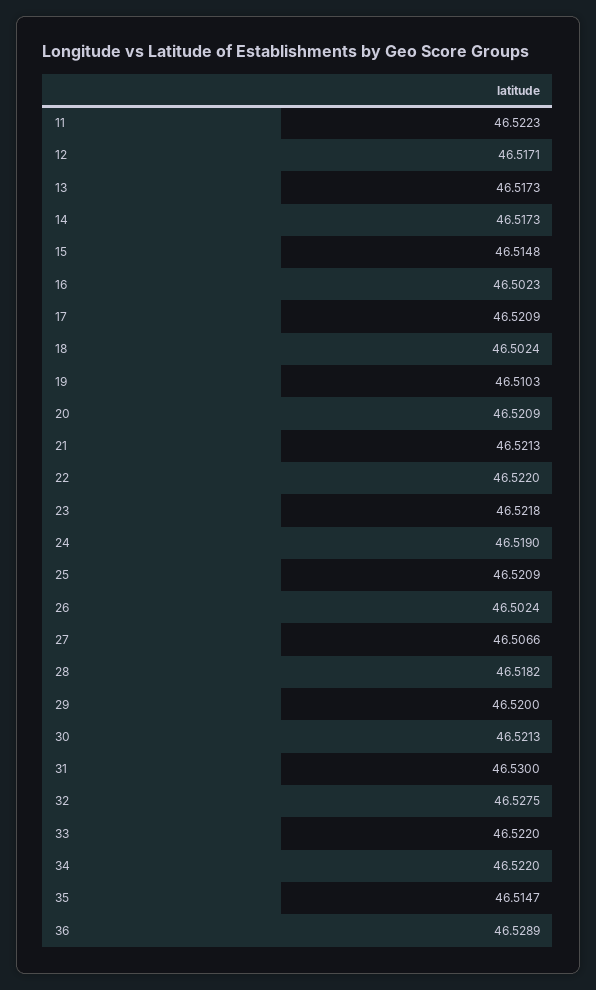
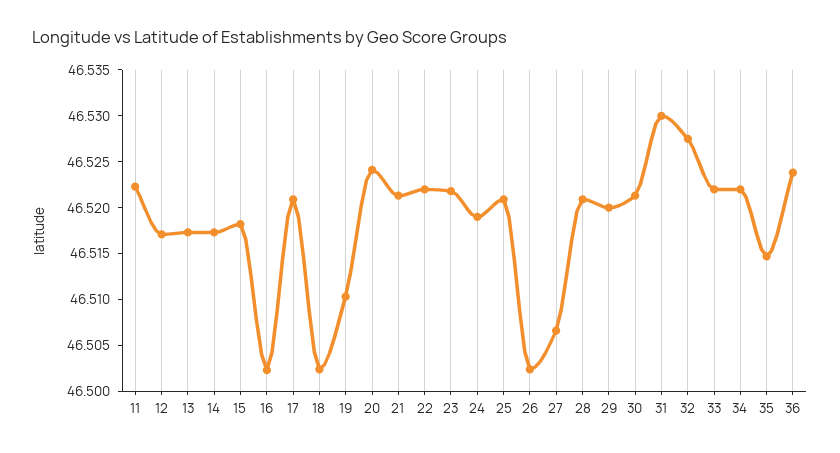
  {
    "11": 46.5223,
    "12": 46.5171,
    "13": 46.5173,
    "14": 46.5173,
-   "15": 46.5148,
+   "15": 46.518,
    "16": 46.5023,
    "17": 46.5209,
    "18": 46.5024,
    "19": 46.5103,
-   "20": 46.5209,
+   "20": 46.524,
    "21": 46.5213,
    "22": 46.522,
    "23": 46.5218,
    "24": 46.519,
    "25": 46.5209,
    "26": 46.5024,
    "27": 46.5066,
-   "28": 46.5182,
+   "28": 46.521,
    "29": 46.52,
    "30": 46.5213,
    "31": 46.53,
    "32": 46.5275,
    "33": 46.522,
    "34": 46.522,
    "35": 46.5147,
-   "36": 46.5289
+   "36": 46.524
  }

